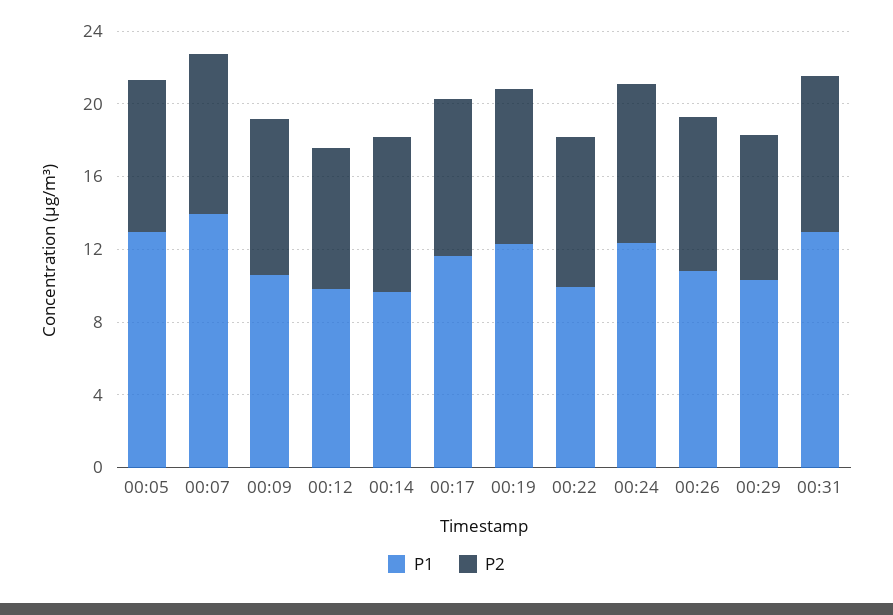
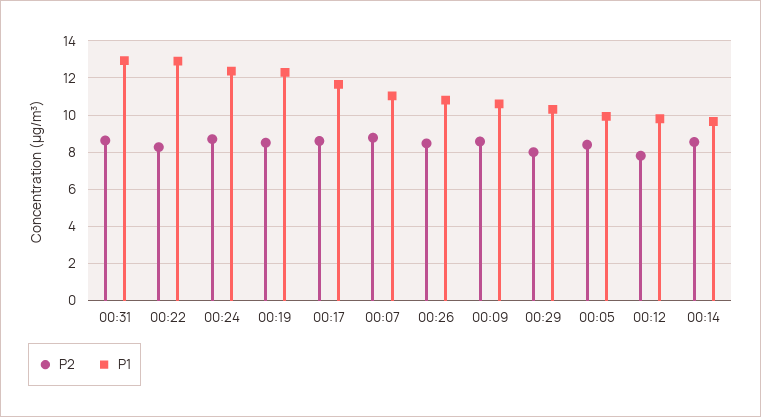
  {
    "P1": {
-     "00:05": 13,
+     "00:05": 10,
-     "00:07": 14,
+     "00:07": 11,
      "00:09": 10.5,
      "00:12": 10,
      "00:14": 9.5,
      "00:17": 11.5,
      "00:19": 12.5,
-     "00:22": 10,
+     "00:22": 13,
      "00:24": 12.5,
      "00:26": 11,
      "00:29": 10.5,
      "00:31": 13
    },
    "P2": {
      "00:05": 8.5,
      "00:07": 9,
      "00:09": 8.5,
      "00:12": 8,
      "00:14": 8.5,
      "00:17": 8.5,
      "00:19": 8.5,
      "00:22": 8.5,
      "00:24": 8.5,
      "00:26": 8.5,
      "00:29": 8,
      "00:31": 8.5
    }
  }

